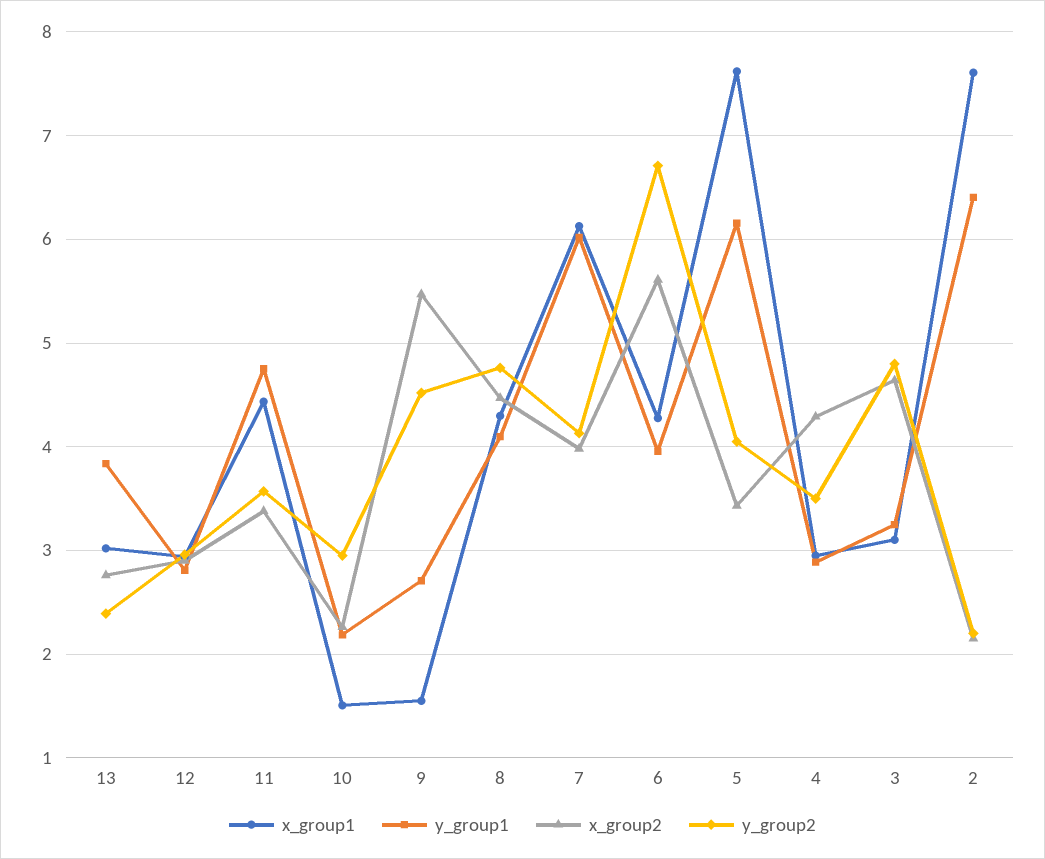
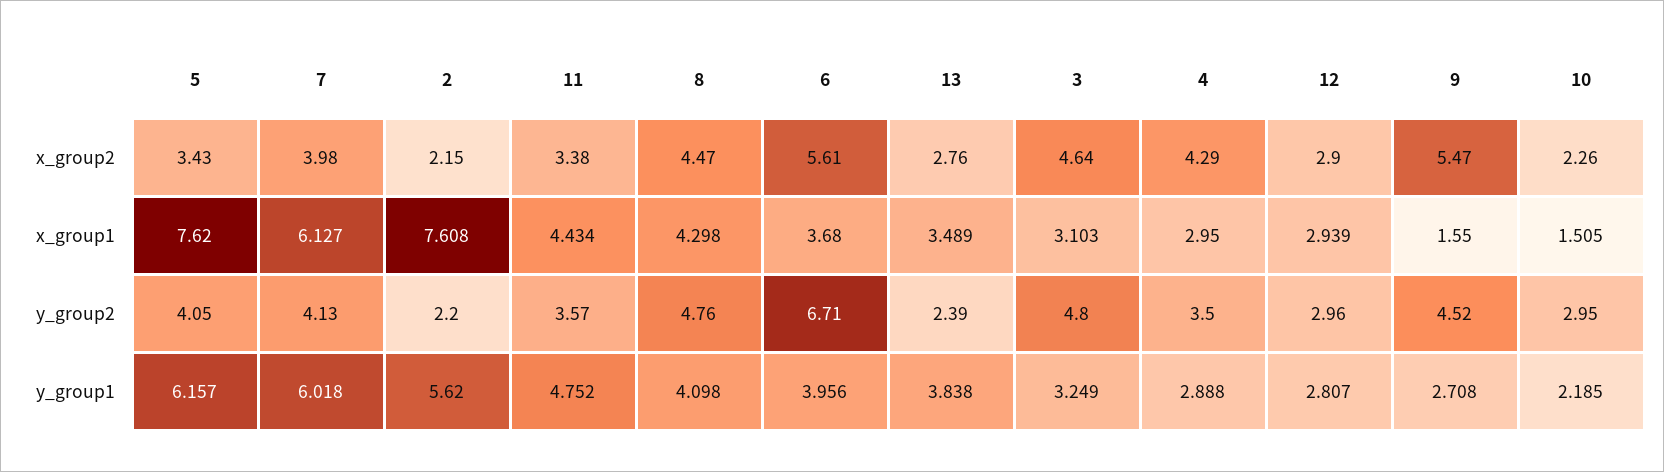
  {
    "x_group1": {
-     "13": 3,
+     "13": 3.489,
      "12": 2.939,
      "11": 4.434,
      "10": 1.505,
      "9": 1.55,
      "8": 4.298,
      "7": 6.127,
-     "6": 4.3,
+     "6": 3.68,
      "5": 7.62,
      "4": 2.95,
      "3": 3.103,
      "2": 7.608
    },
    "y_group1": {
      "13": 3.838,
      "12": 2.807,
      "11": 4.752,
      "10": 2.185,
      "9": 2.708,
      "8": 4.098,
      "7": 6.018,
      "6": 3.956,
      "5": 6.157,
      "4": 2.888,
      "3": 3.249,
-     "2": 6.4
+     "2": 5.62
    },
    "x_group2": {
      "13": 2.76,
      "12": 2.9,
      "11": 3.38,
      "10": 2.26,
      "9": 5.47,
      "8": 4.47,
      "7": 3.98,
      "6": 5.61,
      "5": 3.43,
      "4": 4.29,
      "3": 4.64,
      "2": 2.15
    },
    "y_group2": {
      "13": 2.39,
      "12": 2.96,
      "11": 3.57,
      "10": 2.95,
      "9": 4.52,
      "8": 4.76,
      "7": 4.13,
      "6": 6.71,
      "5": 4.05,
      "4": 3.5,
      "3": 4.8,
      "2": 2.2
    }
  }

